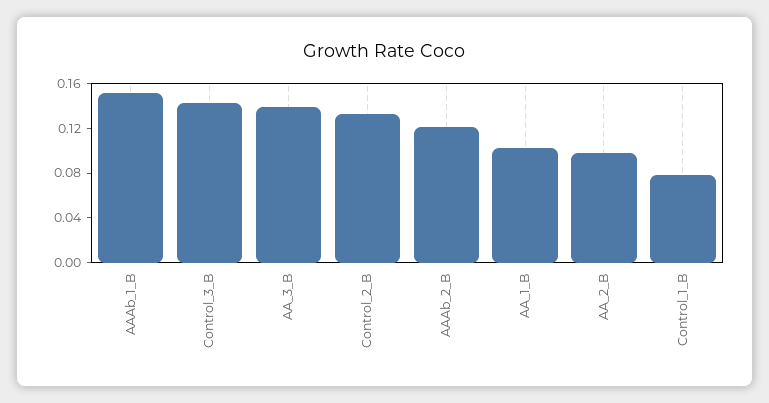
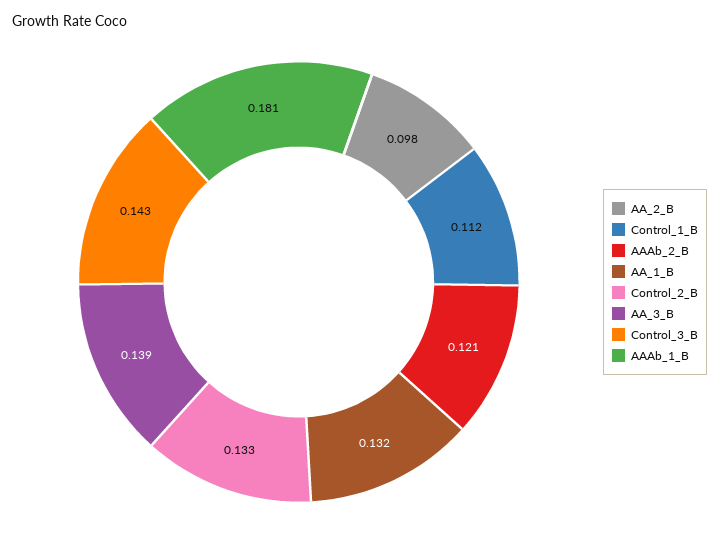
  {
-   "AAAb_1_B": 0.15,
+   "AAAb_1_B": 0.181,
    "Control_3_B": 0.143,
    "AA_3_B": 0.139,
    "Control_2_B": 0.133,
    "AAAb_2_B": 0.121,
-   "AA_1_B": 0.1,
+   "AA_1_B": 0.132,
    "AA_2_B": 0.098,
-   "Control_1_B": 0.08
+   "Control_1_B": 0.112
  }

